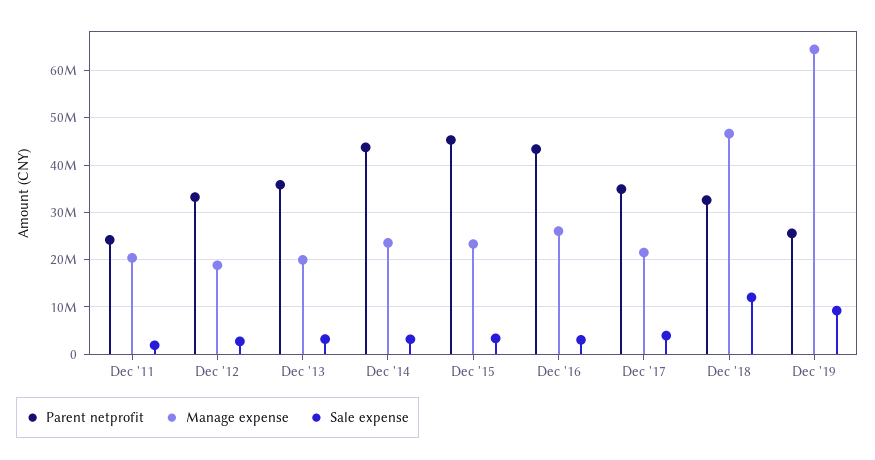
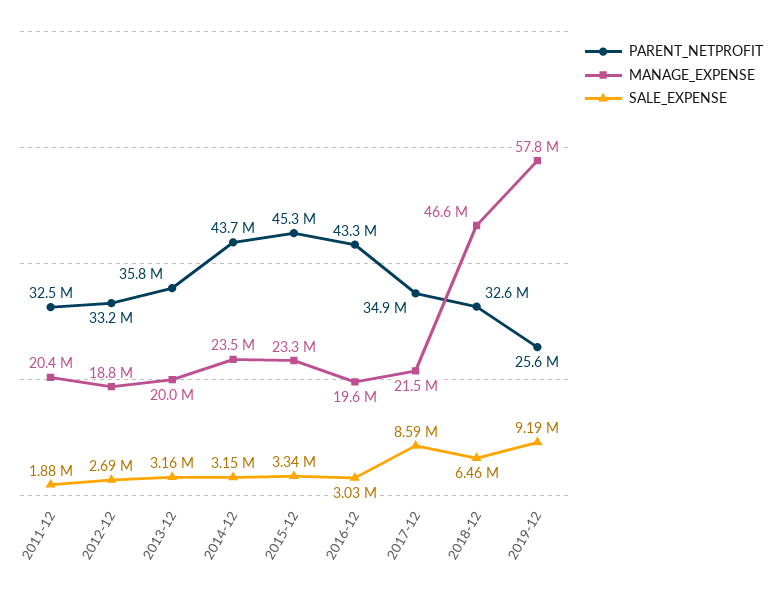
  {
    "Parent netprofit": {
-     "Dec '11": 24000000,
+     "Dec '11": 32500000,
      "Dec '12": 33200000,
      "Dec '13": 35800000,
      "Dec '14": 43700000,
      "Dec '15": 45300000,
      "Dec '16": 43300000,
      "Dec '17": 34900000,
      "Dec '18": 32600000,
      "Dec '19": 25600000
    },
    "Manage expense": {
      "Dec '11": 20400000,
      "Dec '12": 18800000,
      "Dec '13": 20000000,
      "Dec '14": 23500000,
      "Dec '15": 23300000,
-     "Dec '16": 26000000,
+     "Dec '16": 19600000,
      "Dec '17": 21500000,
      "Dec '18": 46600000,
-     "Dec '19": 64000000
+     "Dec '19": 57800000
    },
    "Sale expense": {
      "Dec '11": 1880000,
      "Dec '12": 2690000,
      "Dec '13": 3160000,
      "Dec '14": 3150000,
      "Dec '15": 3340000,
      "Dec '16": 3030000,
-     "Dec '17": 4000000,
+     "Dec '17": 8590000,
-     "Dec '18": 12000000,
+     "Dec '18": 6460000,
      "Dec '19": 9190000
    }
  }

